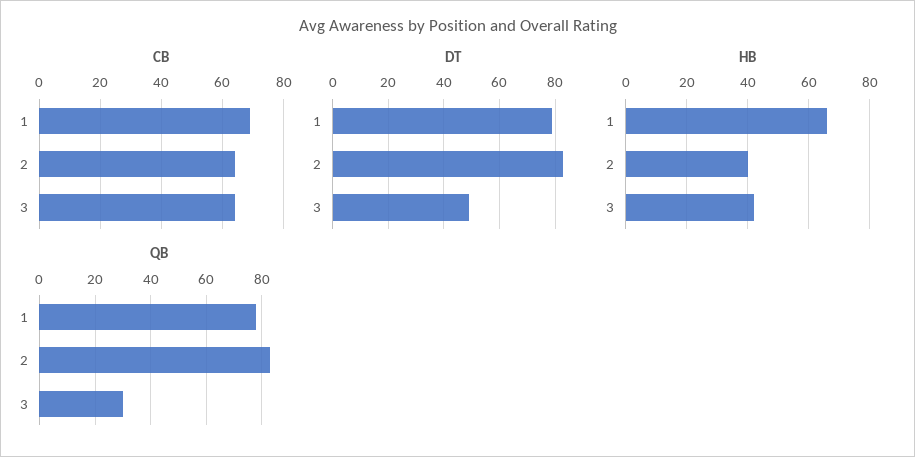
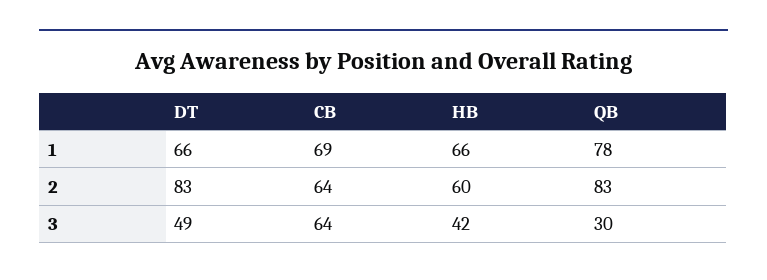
  {
    "CB": {
      "1": 69,
      "2": 64,
      "3": 64
    },
    "DT": {
-     "1": 80,
+     "1": 66,
      "2": 83,
      "3": 49
    },
    "HB": {
      "1": 66,
-     "2": 40,
+     "2": 60,
      "3": 42
    },
    "QB": {
      "1": 78,
      "2": 83,
      "3": 30
    }
  }

